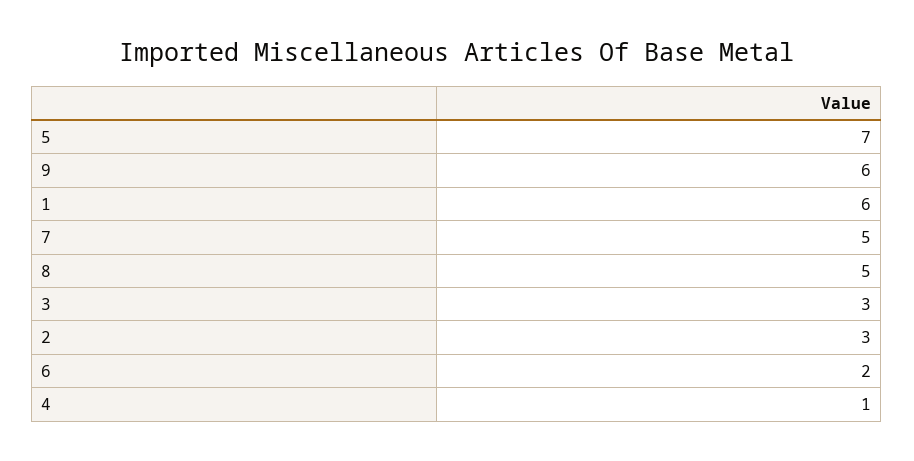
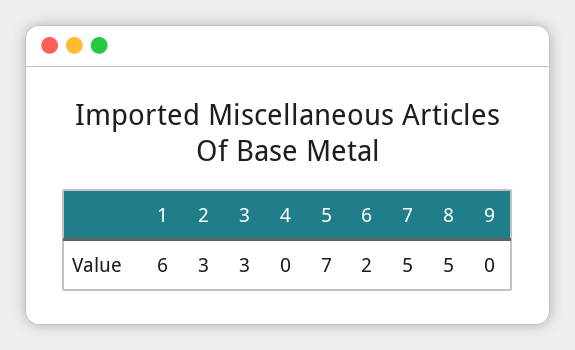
  {
    "5": 7,
-   "9": 6,
+   "9": 0,
    "1": 6,
    "7": 5,
    "8": 5,
    "3": 3,
    "2": 3,
    "6": 2,
-   "4": 1
+   "4": 0
  }

